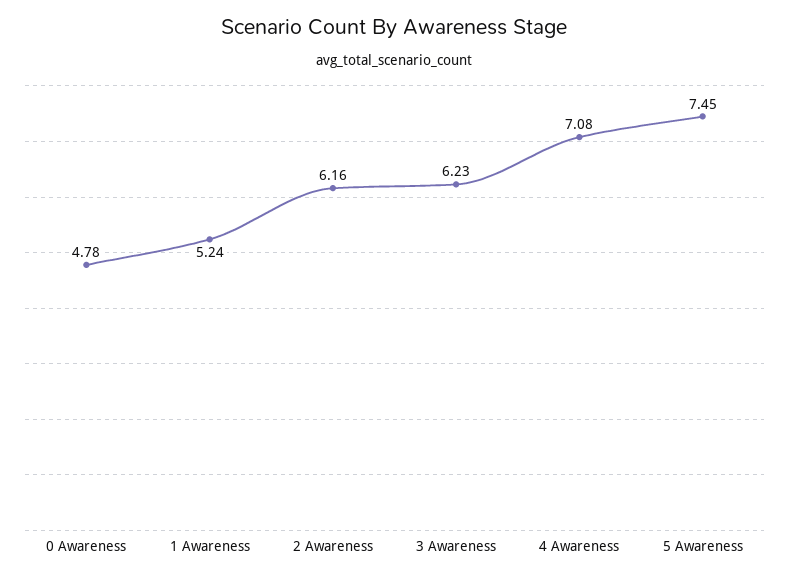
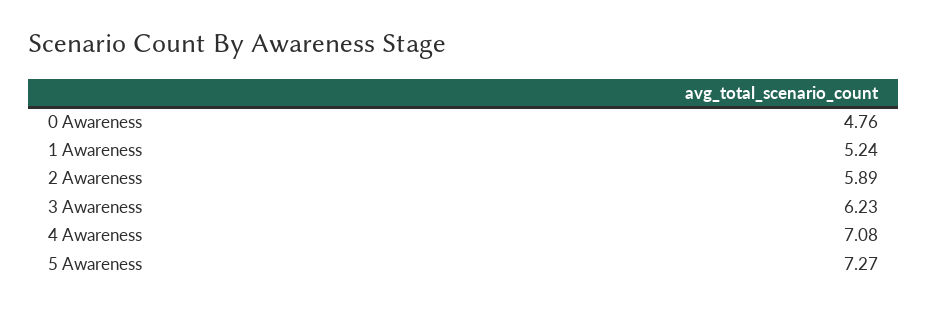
  {
-   "0 Awareness": 4.78,
+   "0 Awareness": 4.76,
    "1 Awareness": 5.24,
-   "2 Awareness": 6.16,
+   "2 Awareness": 5.89,
    "3 Awareness": 6.23,
    "4 Awareness": 7.08,
-   "5 Awareness": 7.45
+   "5 Awareness": 7.27
  }

